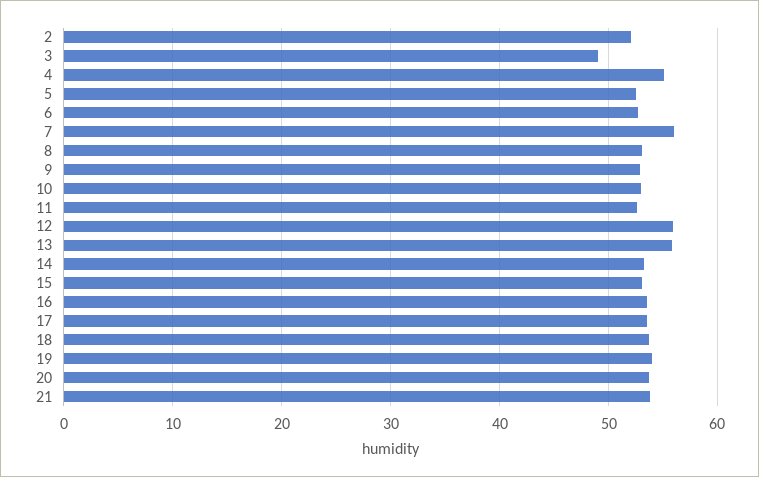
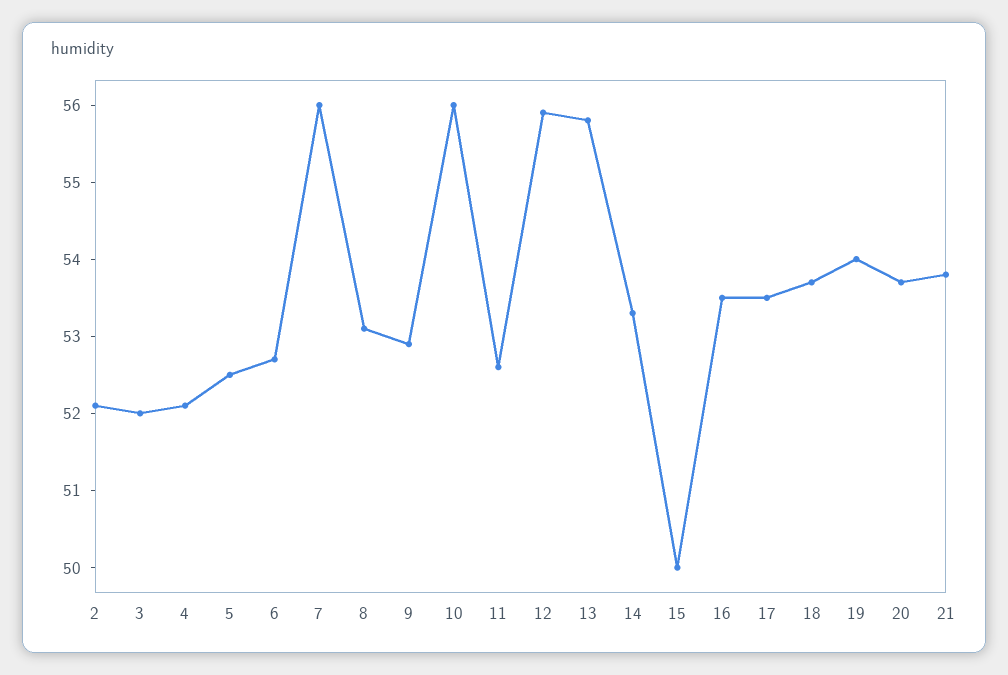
  {
    "2": 52,
-   "3": 49,
+   "3": 52,
-   "4": 55,
+   "4": 52,
    "5": 52.5,
    "6": 52.5,
    "7": 56,
    "8": 53,
    "9": 53,
-   "10": 53,
+   "10": 56,
    "11": 52.5,
    "12": 56,
    "13": 56,
    "14": 53.5,
-   "15": 53,
+   "15": 50,
    "16": 53.5,
    "17": 53.5,
    "18": 53.5,
    "19": 54,
    "20": 53.5,
    "21": 54
  }

